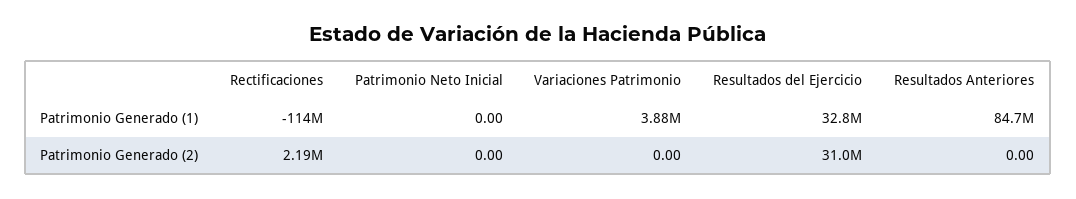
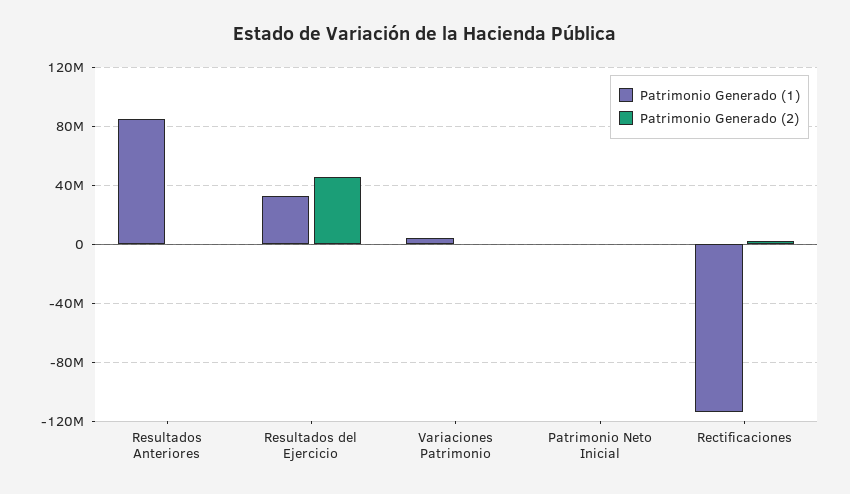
  {
    "Patrimonio Generado (1)": {
      "Rectificaciones": -114000000,
      "Patrimonio Neto Inicial": 0,
      "Variaciones Patrimonio": 3880000,
      "Resultados del Ejercicio": 32800000,
      "Resultados Anteriores": 84700000
    },
    "Patrimonio Generado (2)": {
      "Rectificaciones": 2190000,
      "Patrimonio Neto Inicial": 0,
      "Variaciones Patrimonio": 0,
-     "Resultados del Ejercicio": 31000000,
+     "Resultados del Ejercicio": 45000000,
      "Resultados Anteriores": 0
    }
  }

